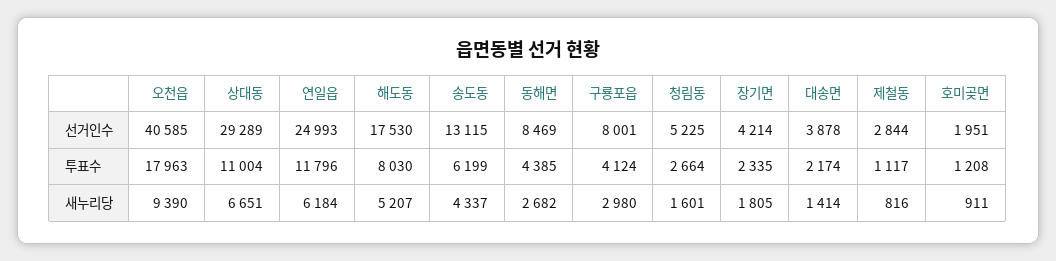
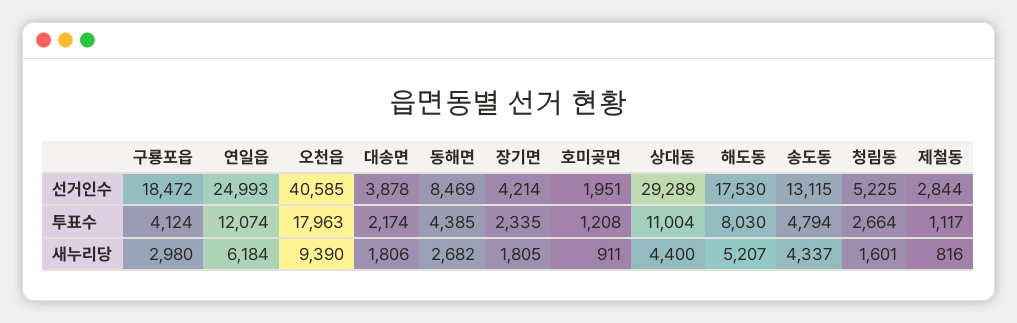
  {
    "오천읍": {
      "선거인수": 40585,
      "투표수": 17963,
      "새누리당": 9390
    },
    "상대동": {
      "선거인수": 29289,
      "투표수": 11004,
-     "새누리당": 6651
+     "새누리당": 4400
    },
    "연일읍": {
      "선거인수": 24993,
-     "투표수": 11796,
+     "투표수": 12074,
      "새누리당": 6184
    },
    "해도동": {
      "선거인수": 17530,
      "투표수": 8030,
      "새누리당": 5207
    },
    "송도동": {
      "선거인수": 13115,
-     "투표수": 6199,
+     "투표수": 4794,
      "새누리당": 4337
    },
    "동해면": {
      "선거인수": 8469,
      "투표수": 4385,
      "새누리당": 2682
    },
    "구룡포읍": {
-     "선거인수": 8001,
+     "선거인수": 18472,
      "투표수": 4124,
      "새누리당": 2980
    },
    "청림동": {
      "선거인수": 5225,
      "투표수": 2664,
      "새누리당": 1601
    },
    "장기면": {
      "선거인수": 4214,
      "투표수": 2335,
      "새누리당": 1805
    },
    "대송면": {
      "선거인수": 3878,
      "투표수": 2174,
-     "새누리당": 1414
+     "새누리당": 1806
    },
    "제철동": {
      "선거인수": 2844,
      "투표수": 1117,
      "새누리당": 816
    },
    "호미곶면": {
      "선거인수": 1951,
      "투표수": 1208,
      "새누리당": 911
    }
  }

